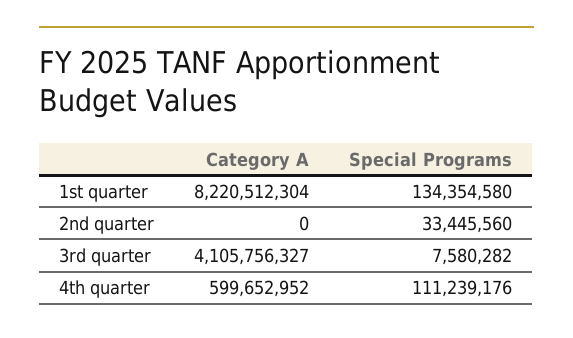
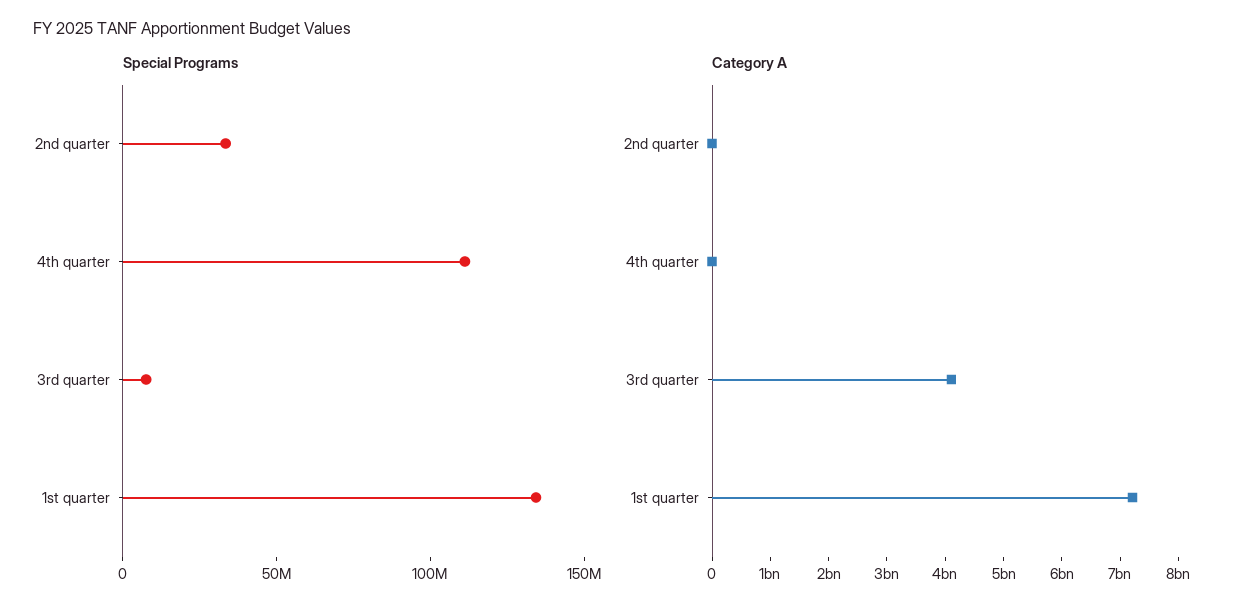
  {
    "Category A": {
-     "1st quarter": 8220512304,
+     "1st quarter": 7200000000,
      "2nd quarter": 0,
      "3rd quarter": 4105756327,
-     "4th quarter": 599652952
+     "4th quarter": 0
    },
    "Special Programs": {
      "1st quarter": 134354580,
      "2nd quarter": 33445560,
      "3rd quarter": 7580282,
      "4th quarter": 111239176
    }
  }

